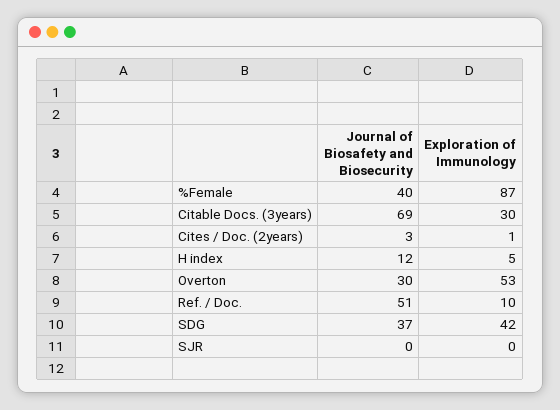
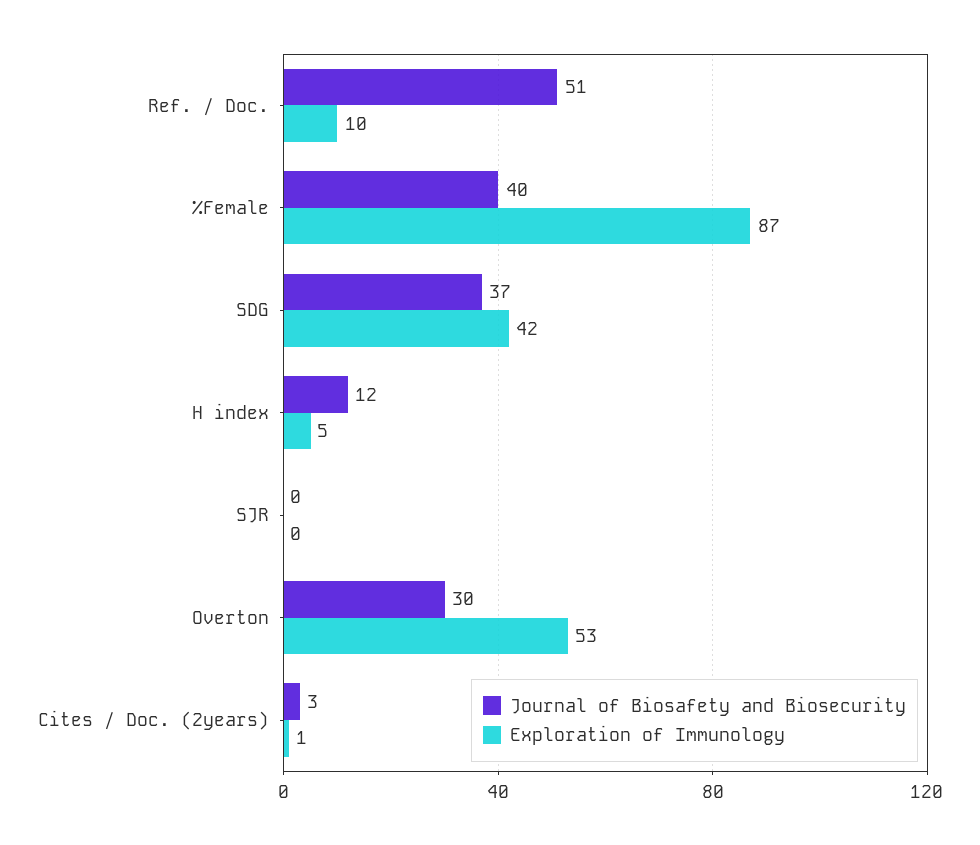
  {
    "Journal of Biosafety and Biosecurity": {
      "%Female": 40,
-     "Citable Docs. (3years)": 69,
      "Cites / Doc. (2years)": 3,
      "H index": 12,
      "Overton": 30,
      "Ref. / Doc.": 51,
      "SDG": 37,
      "SJR": 0
    },
    "Exploration of Immunology": {
      "%Female": 87,
-     "Citable Docs. (3years)": 30,
      "Cites / Doc. (2years)": 1,
      "H index": 5,
      "Overton": 53,
      "Ref. / Doc.": 10,
      "SDG": 42,
      "SJR": 0
    }
  }

